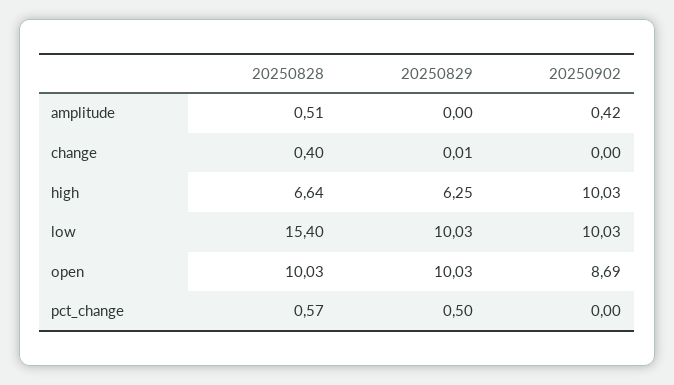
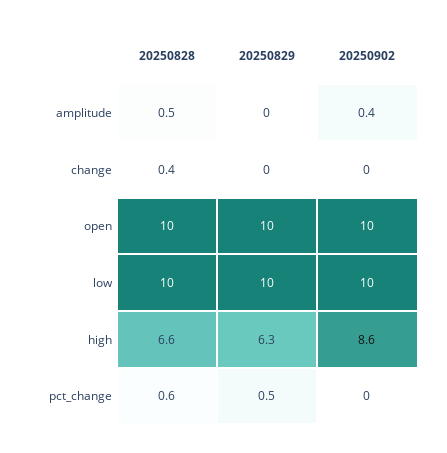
  {
    "20250828": {
      "amplitude": 0.51,
      "change": 0.4,
      "high": 6.64,
-     "low": 15.4,
+     "low": 10,
      "open": 10.03,
      "pct_change": 0.57
    },
    "20250829": {
      "amplitude": 0,
      "change": 0.01,
      "high": 6.25,
      "low": 10.03,
      "open": 10.03,
      "pct_change": 0.5
    },
    "20250902": {
      "amplitude": 0.42,
      "change": 0,
-     "high": 10.03,
+     "high": 8.6,
      "low": 10.03,
-     "open": 8.69,
+     "open": 10,
      "pct_change": 0
    }
  }

